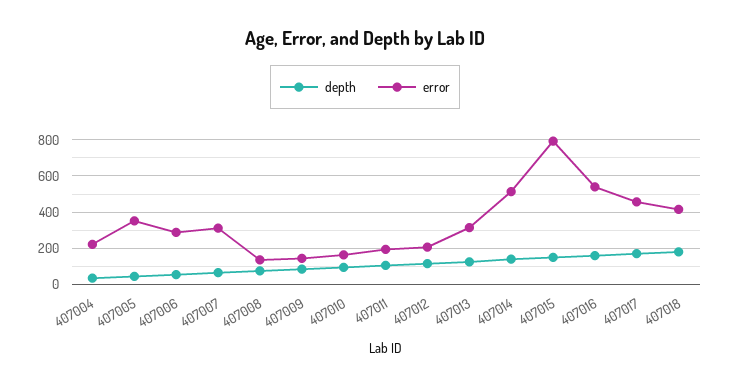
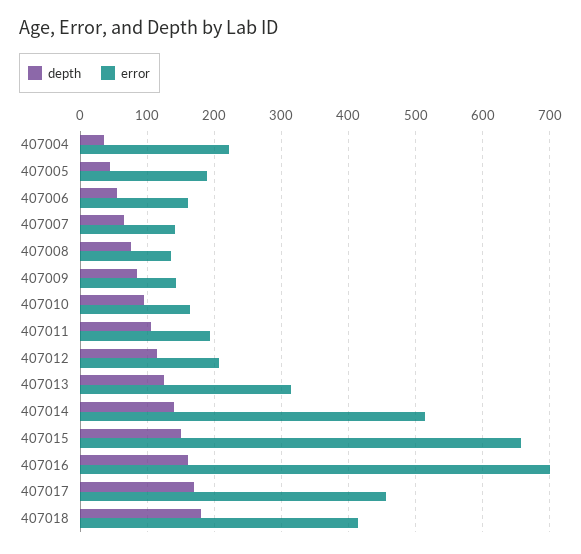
  {
    "depth": {
      "407004": 40,
      "407005": 50,
      "407006": 60,
      "407007": 70,
      "407008": 80,
      "407009": 90,
      "407010": 100,
      "407011": 110,
      "407012": 120,
      "407013": 130,
      "407014": 140,
      "407015": 150,
      "407016": 160,
      "407017": 170,
      "407018": 180
    },
    "error": {
      "407004": 220,
-     "407005": 350,
+     "407005": 190,
-     "407006": 300,
+     "407006": 160,
-     "407007": 300,
+     "407007": 140,
      "407008": 140,
      "407009": 140,
      "407010": 160,
      "407011": 190,
      "407012": 210,
      "407013": 310,
      "407014": 510,
-     "407015": 800,
+     "407015": 660,
-     "407016": 550,
+     "407016": 700,
      "407017": 460,
      "407018": 410
    }
  }

